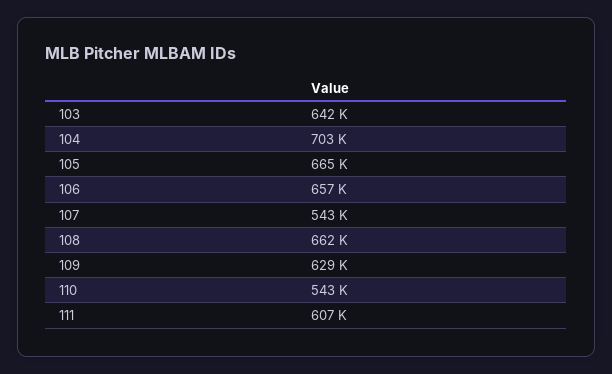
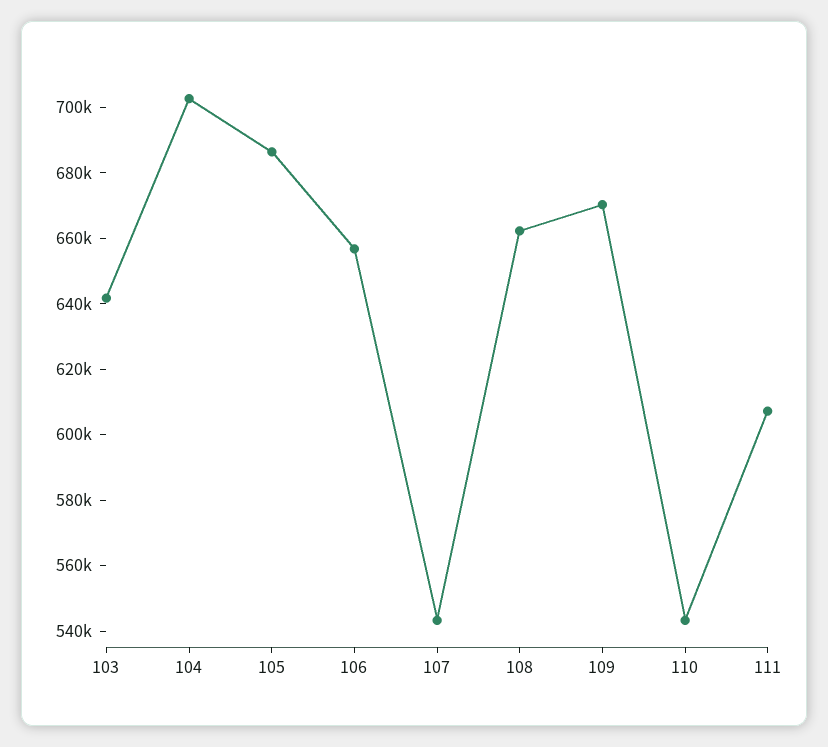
  {
    "103": 642000,
    "104": 703000,
-   "105": 665000,
+   "105": 685000,
    "106": 657000,
    "107": 543000,
    "108": 662000,
-   "109": 629000,
+   "109": 670000,
    "110": 543000,
    "111": 607000
  }

